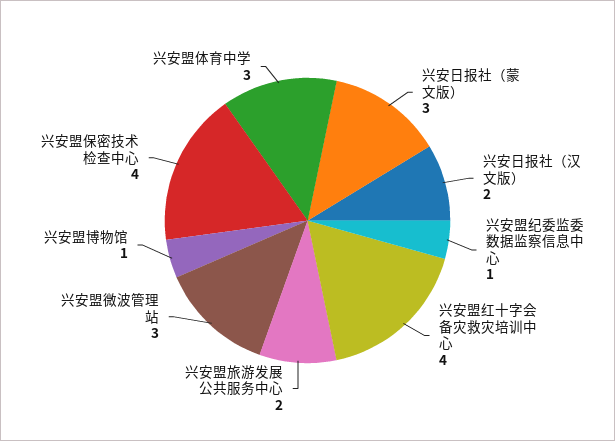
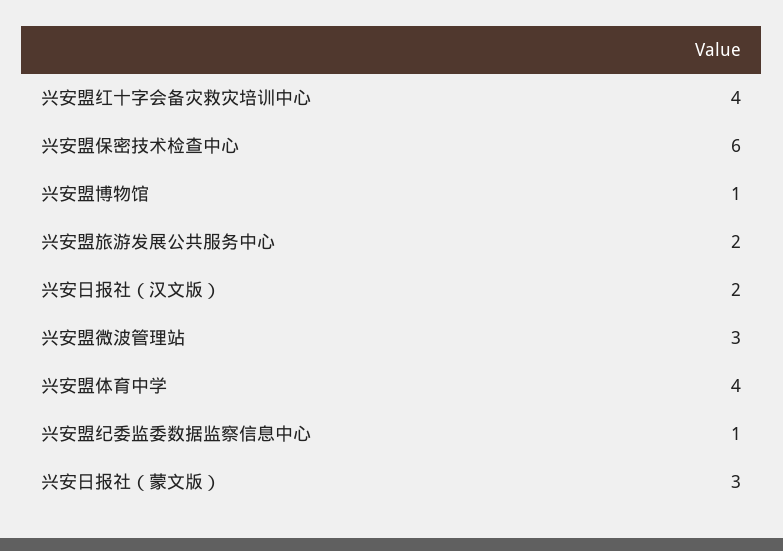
  {
    "兴安日报社（蒙文版）": 3,
    "兴安日报社（汉文版）": 2,
    "兴安盟纪委监委数据监察信息中心": 1,
    "兴安盟红十字会备灾救灾培训中心": 4,
    "兴安盟旅游发展公共服务中心": 2,
    "兴安盟微波管理站": 3,
    "兴安盟博物馆": 1,
-   "兴安盟保密技术检查中心": 4,
+   "兴安盟保密技术检查中心": 6,
-   "兴安盟体育中学": 3
+   "兴安盟体育中学": 4
  }

